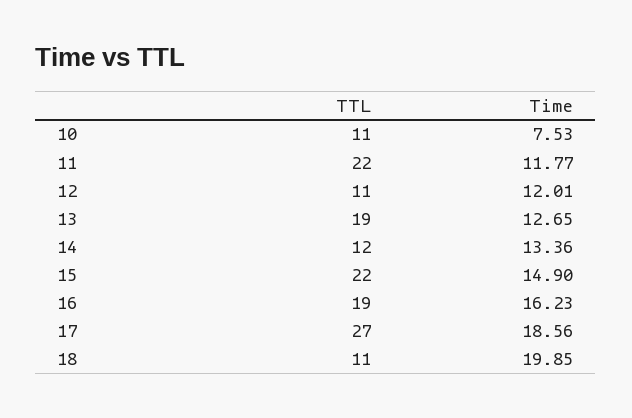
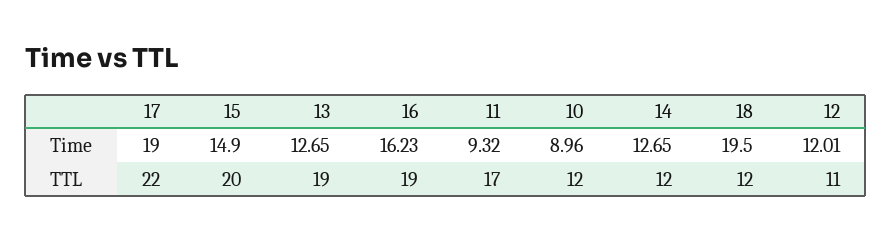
  {
    "TTL": {
-     "10": 11,
+     "10": 12,
-     "11": 22,
+     "11": 17,
      "12": 11,
      "13": 19,
      "14": 12,
-     "15": 22,
+     "15": 20,
      "16": 19,
-     "17": 27,
+     "17": 22,
-     "18": 11
+     "18": 12
    },
    "Time": {
-     "10": 7.53,
+     "10": 8.96,
-     "11": 11.77,
+     "11": 9.32,
      "12": 12.01,
      "13": 12.65,
-     "14": 13.36,
+     "14": 12.65,
      "15": 14.9,
      "16": 16.23,
-     "17": 18.56,
+     "17": 19,
-     "18": 19.85
+     "18": 19.5
    }
  }

